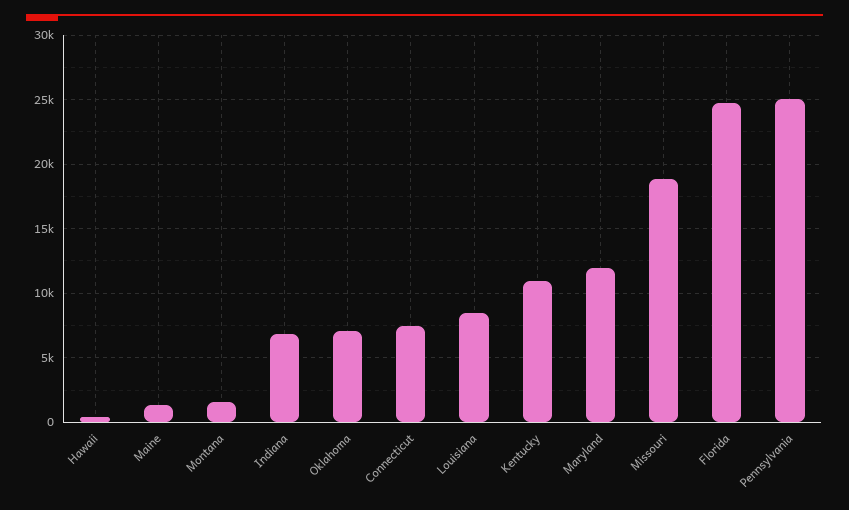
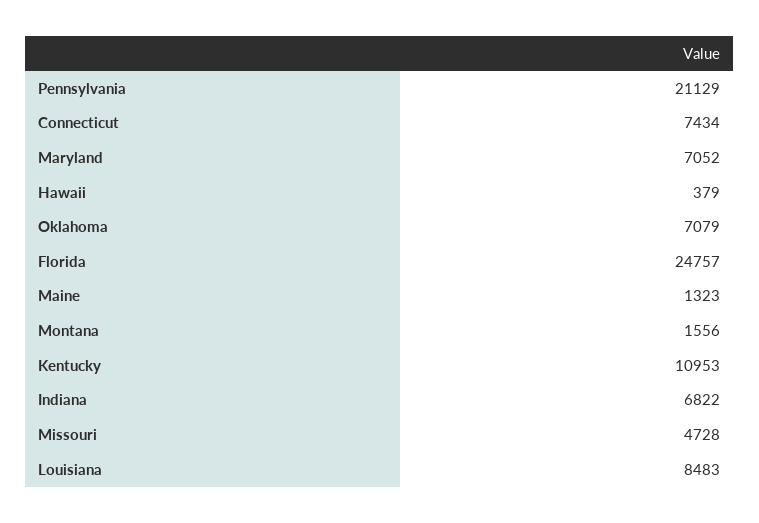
  {
    "Hawaii": 379,
    "Maine": 1323,
    "Montana": 1556,
    "Indiana": 6822,
    "Oklahoma": 7079,
    "Connecticut": 7434,
    "Louisiana": 8483,
    "Kentucky": 10953,
-   "Maryland": 12000,
+   "Maryland": 7052,
-   "Missouri": 19000,
+   "Missouri": 4728,
    "Florida": 24757,
-   "Pennsylvania": 25000
+   "Pennsylvania": 21129
  }

